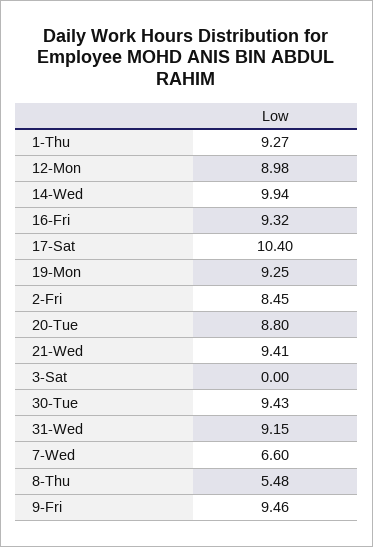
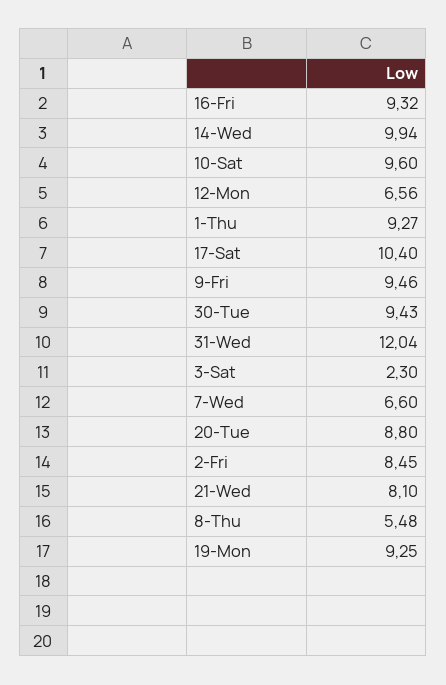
  {
    "1-Thu": 9.27,
-   "12-Mon": 8.98,
+   "12-Mon": 6.56,
    "14-Wed": 9.94,
    "16-Fri": 9.32,
    "17-Sat": 10.4,
    "19-Mon": 9.25,
    "2-Fri": 8.45,
    "20-Tue": 8.8,
-   "21-Wed": 9.41,
+   "21-Wed": 8.1,
-   "3-Sat": 0,
+   "3-Sat": 2.3,
    "30-Tue": 9.43,
-   "31-Wed": 9.15,
+   "31-Wed": 12.04,
    "7-Wed": 6.6,
    "8-Thu": 5.48,
-   "9-Fri": 9.46
+   "9-Fri": 9.46,
+   "10-Sat": 9.6
  }

